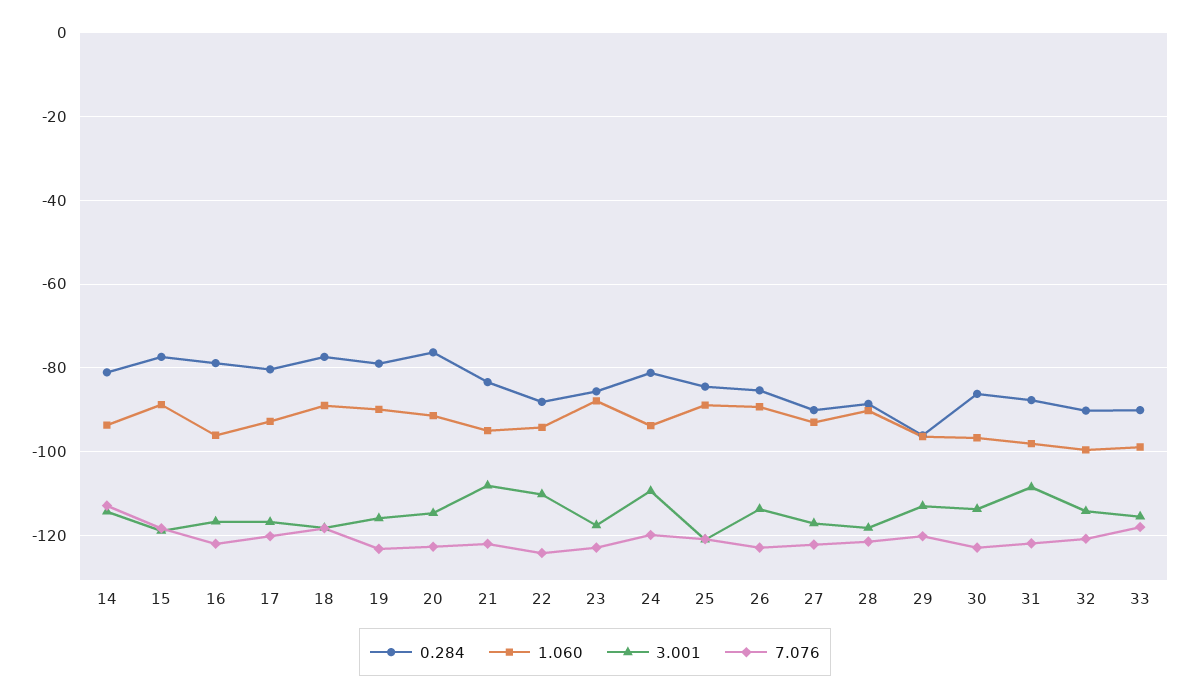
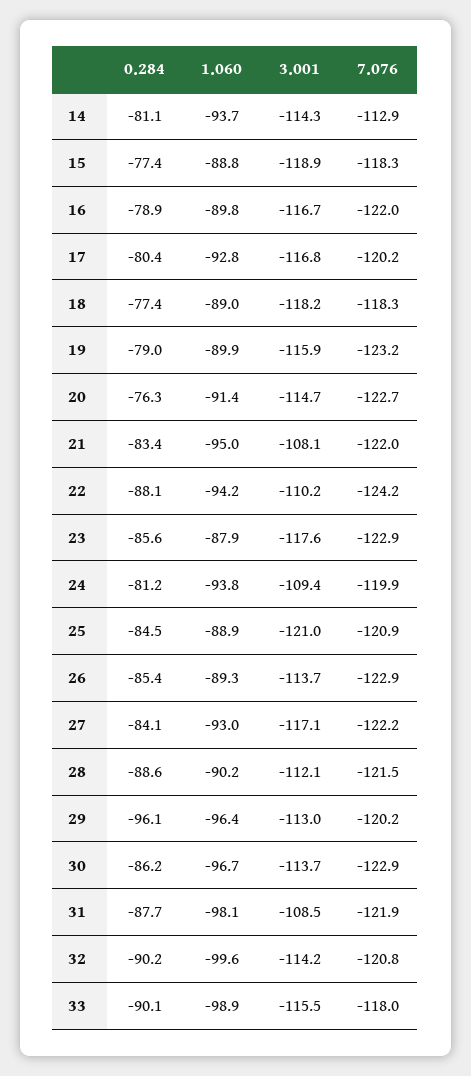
  {
    "0.284": {
      "14": -81.1,
      "15": -77.4,
      "16": -78.9,
      "17": -80.4,
      "18": -77.4,
      "19": -79,
      "20": -76.3,
      "21": -83.4,
      "22": -88.1,
      "23": -85.6,
      "24": -81.2,
      "25": -84.5,
      "26": -85.4,
-     "27": -90,
+     "27": -84.1,
      "28": -88.6,
      "29": -96.1,
      "30": -86.2,
      "31": -87.7,
      "32": -90.2,
      "33": -90.1
    },
    "1.060": {
      "14": -93.7,
      "15": -88.8,
-     "16": -96,
+     "16": -89.8,
      "17": -92.8,
      "18": -89,
      "19": -89.9,
      "20": -91.4,
      "21": -95,
      "22": -94.2,
      "23": -87.9,
      "24": -93.8,
      "25": -88.9,
      "26": -89.3,
      "27": -93,
      "28": -90.2,
      "29": -96.4,
      "30": -96.7,
      "31": -98.1,
      "32": -99.6,
      "33": -98.9
    },
    "3.001": {
      "14": -114.3,
      "15": -118.9,
      "16": -116.7,
      "17": -116.8,
      "18": -118.2,
      "19": -115.9,
      "20": -114.7,
      "21": -108.1,
      "22": -110.2,
      "23": -117.6,
      "24": -109.4,
      "25": -121,
      "26": -113.7,
      "27": -117.1,
-     "28": -118,
+     "28": -112.1,
      "29": -113,
      "30": -113.7,
      "31": -108.5,
      "32": -114.2,
      "33": -115.5
    },
    "7.076": {
      "14": -112.9,
      "15": -118.3,
      "16": -122,
      "17": -120.2,
      "18": -118.3,
      "19": -123.2,
      "20": -122.7,
      "21": -122,
      "22": -124.2,
      "23": -122.9,
      "24": -119.9,
      "25": -120.9,
      "26": -122.9,
      "27": -122.2,
      "28": -121.5,
      "29": -120.2,
      "30": -122.9,
      "31": -121.9,
      "32": -120.8,
      "33": -118
    }
  }

